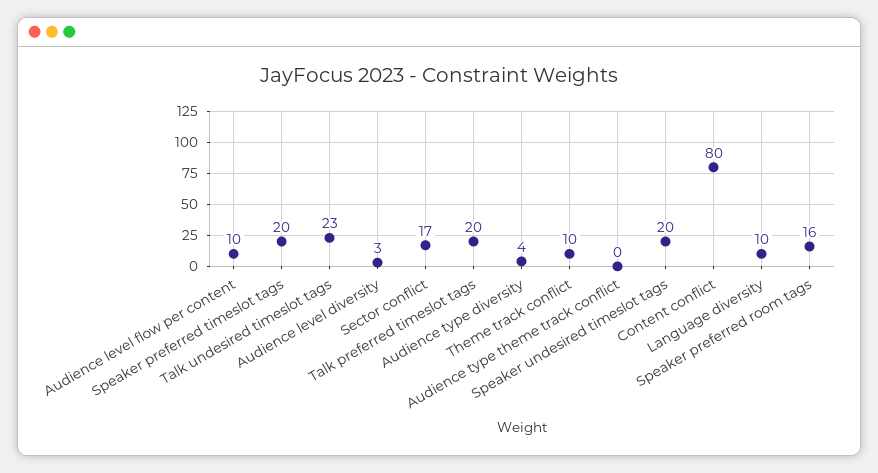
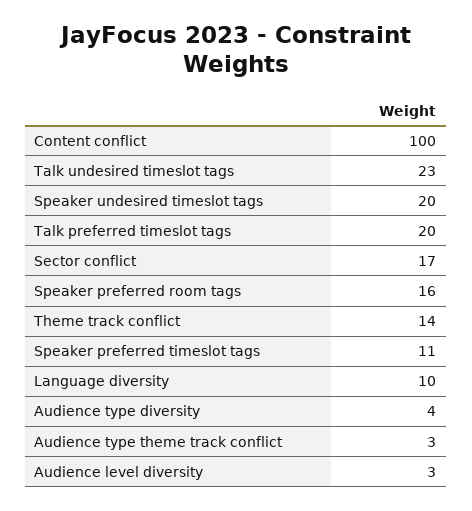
  {
-   "Audience level flow per content": 10,
-   "Speaker preferred timeslot tags": 20,
+   "Speaker preferred timeslot tags": 11,
    "Talk undesired timeslot tags": 23,
    "Audience level diversity": 3,
    "Sector conflict": 17,
    "Talk preferred timeslot tags": 20,
    "Audience type diversity": 4,
-   "Theme track conflict": 10,
+   "Theme track conflict": 14,
-   "Audience type theme track conflict": 0,
+   "Audience type theme track conflict": 3,
    "Speaker undesired timeslot tags": 20,
-   "Content conflict": 80,
+   "Content conflict": 100,
    "Language diversity": 10,
    "Speaker preferred room tags": 16
  }

